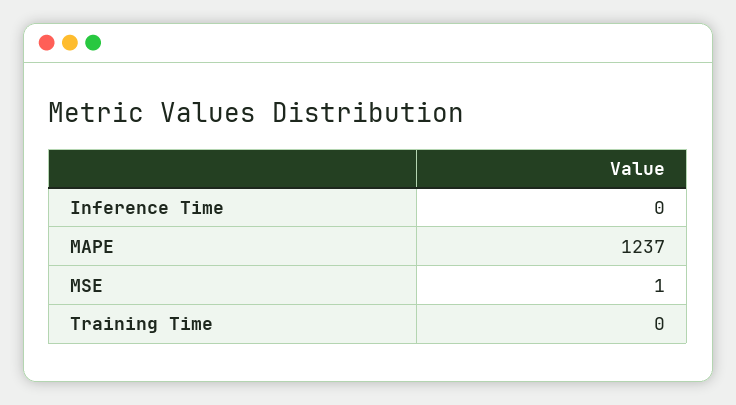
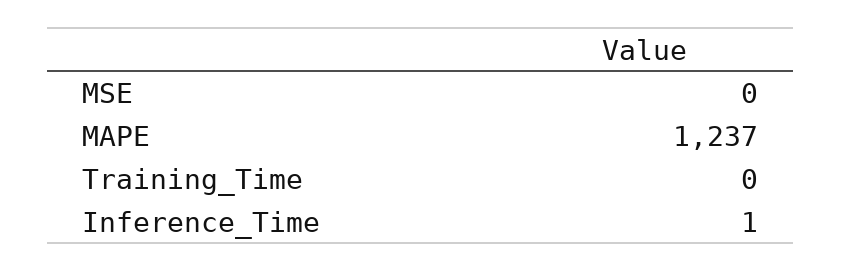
  {
-   "Inference Time": 0,
+   "Inference Time": 1,
    "MAPE": 1237,
-   "MSE": 1,
+   "MSE": 0,
    "Training Time": 0
  }

